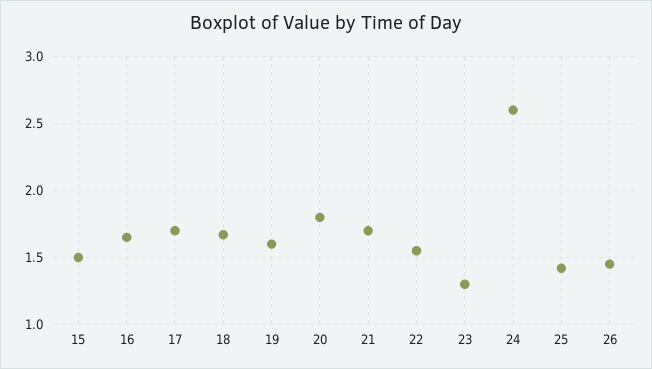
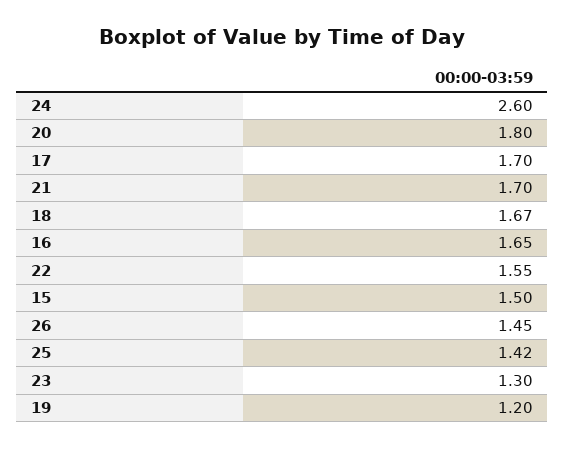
  {
    "15": 1.5,
    "16": 1.65,
    "17": 1.7,
    "18": 1.67,
-   "19": 1.6,
+   "19": 1.2,
    "20": 1.8,
    "21": 1.7,
    "22": 1.55,
    "23": 1.3,
    "24": 2.6,
    "25": 1.42,
    "26": 1.45
  }

